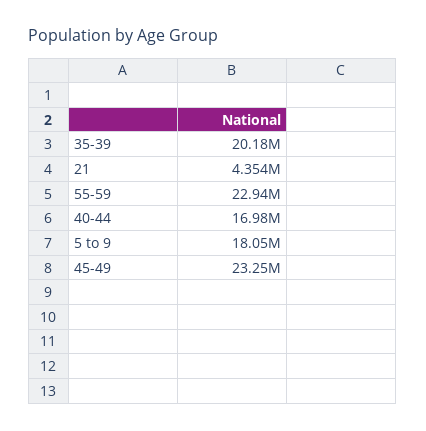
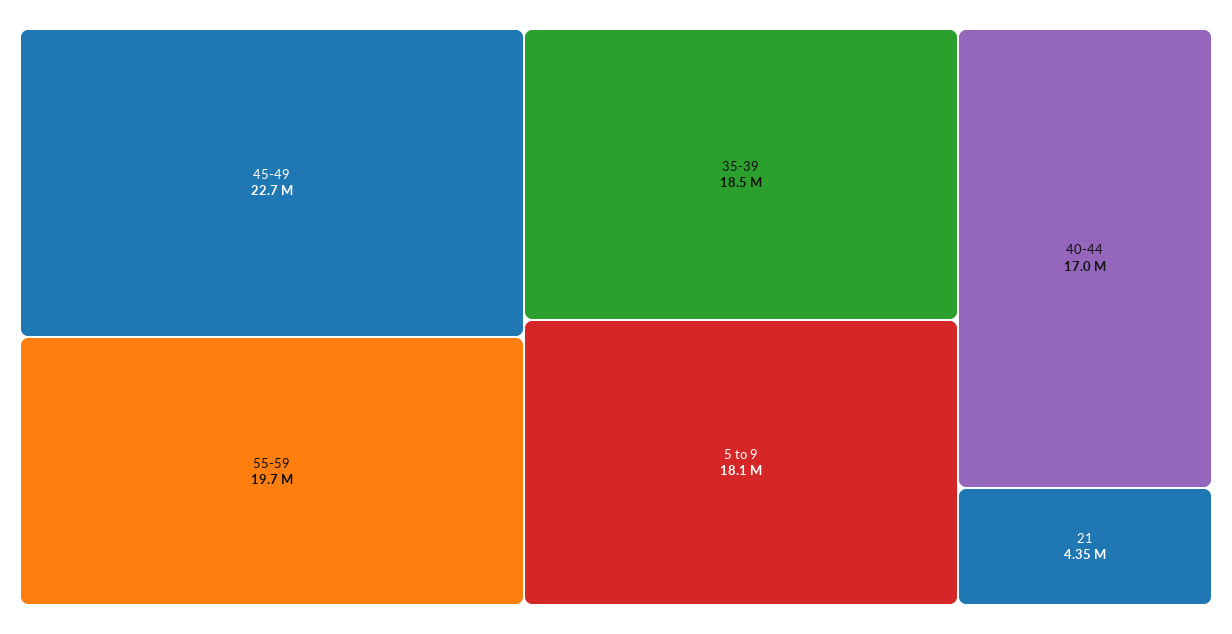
  {
-   "35-39": 20180000,
+   "35-39": 18500000,
    "21": 4354000,
-   "55-59": 22940000,
+   "55-59": 19700000,
    "40-44": 16980000,
    "5 to 9": 18050000,
-   "45-49": 23250000
+   "45-49": 22700000
  }

